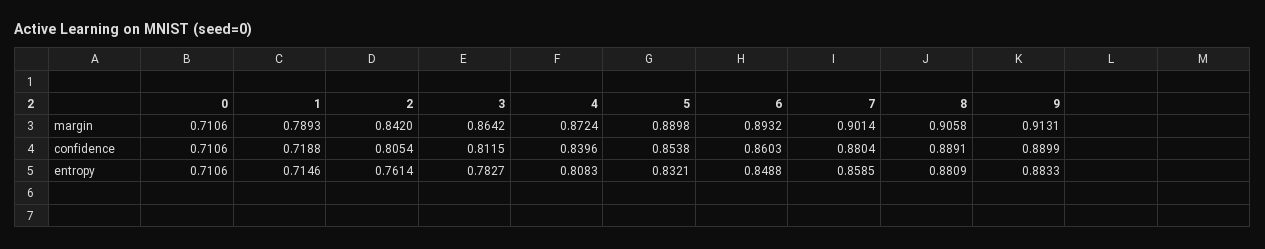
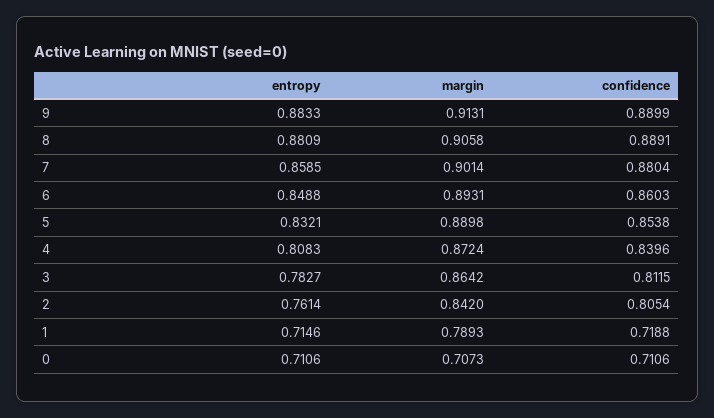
  {
    "0": {
-     "margin": 0.7106,
+     "margin": 0.7073,
      "confidence": 0.7106,
      "entropy": 0.7106
    },
    "1": {
      "margin": 0.7893,
      "confidence": 0.7188,
      "entropy": 0.7146
    },
    "2": {
      "margin": 0.842,
      "confidence": 0.8054,
      "entropy": 0.7614
    },
    "3": {
      "margin": 0.8642,
      "confidence": 0.8115,
      "entropy": 0.7827
    },
    "4": {
      "margin": 0.8724,
      "confidence": 0.8396,
      "entropy": 0.8083
    },
    "5": {
      "margin": 0.8898,
      "confidence": 0.8538,
      "entropy": 0.8321
    },
    "6": {
-     "margin": 0.8932,
+     "margin": 0.8931,
      "confidence": 0.8603,
      "entropy": 0.8488
    },
    "7": {
      "margin": 0.9014,
      "confidence": 0.8804,
      "entropy": 0.8585
    },
    "8": {
      "margin": 0.9058,
      "confidence": 0.8891,
      "entropy": 0.8809
    },
    "9": {
      "margin": 0.9131,
      "confidence": 0.8899,
      "entropy": 0.8833
    }
  }

